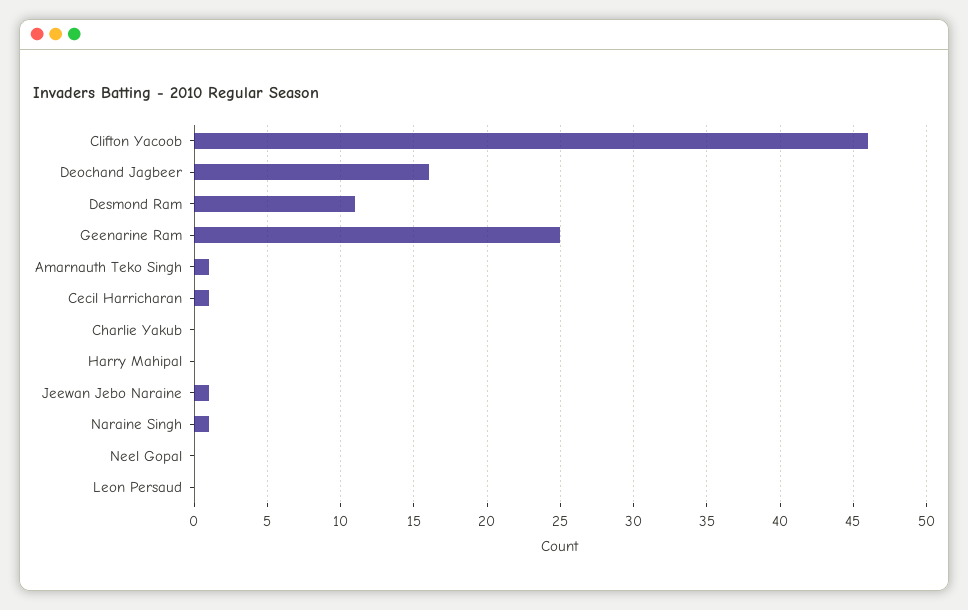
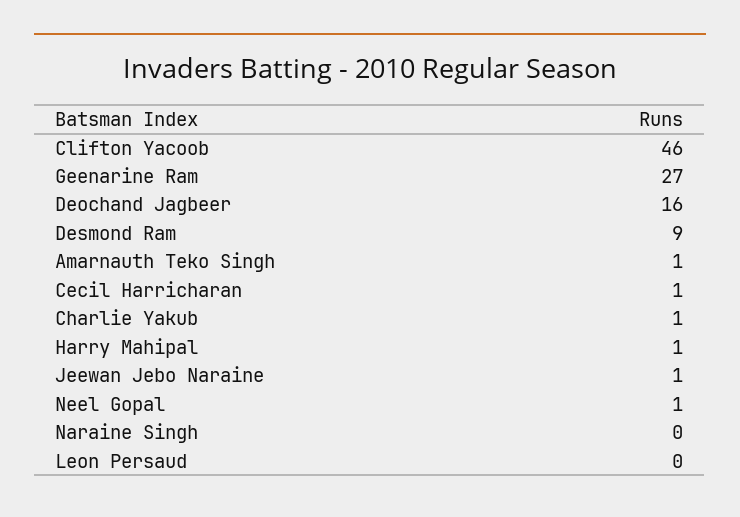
  {
    "Clifton Yacoob": 46,
    "Deochand Jagbeer": 16,
-   "Desmond Ram": 11,
+   "Desmond Ram": 9,
-   "Geenarine Ram": 25,
+   "Geenarine Ram": 27,
    "Amarnauth Teko Singh": 1,
    "Cecil Harricharan": 1,
-   "Charlie Yakub": 0,
+   "Charlie Yakub": 1,
-   "Harry Mahipal": 0,
+   "Harry Mahipal": 1,
    "Jeewan Jebo Naraine": 1,
-   "Naraine Singh": 1,
+   "Naraine Singh": 0,
-   "Neel Gopal": 0,
+   "Neel Gopal": 1,
    "Leon Persaud": 0
  }

